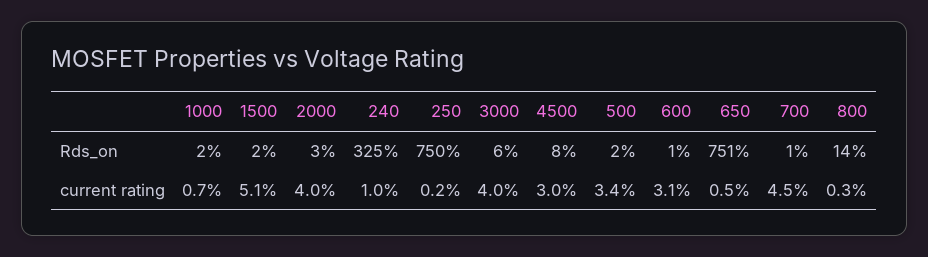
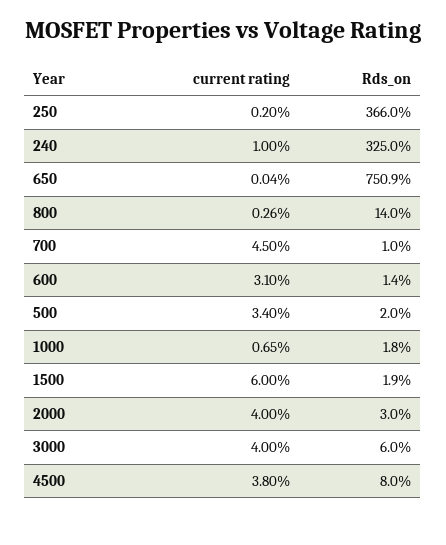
  {
    "1000": {
      "Rds_on": 1.8,
      "current rating": 0.65
    },
    "1500": {
      "Rds_on": 1.9,
-     "current rating": 5.1
+     "current rating": 6
    },
    "2000": {
      "Rds_on": 3,
      "current rating": 4
    },
    "240": {
      "Rds_on": 325,
      "current rating": 1
    },
    "250": {
-     "Rds_on": 750,
+     "Rds_on": 366,
      "current rating": 0.2
    },
    "3000": {
      "Rds_on": 6,
      "current rating": 4
    },
    "4500": {
      "Rds_on": 8,
-     "current rating": 3
+     "current rating": 3.8
    },
    "500": {
      "Rds_on": 2,
      "current rating": 3.4
    },
    "600": {
      "Rds_on": 1.4,
      "current rating": 3.1
    },
    "650": {
      "Rds_on": 750.9,
-     "current rating": 0.5
+     "current rating": 0.04
    },
    "700": {
      "Rds_on": 1,
      "current rating": 4.5
    },
    "800": {
      "Rds_on": 14,
      "current rating": 0.26
    }
  }

